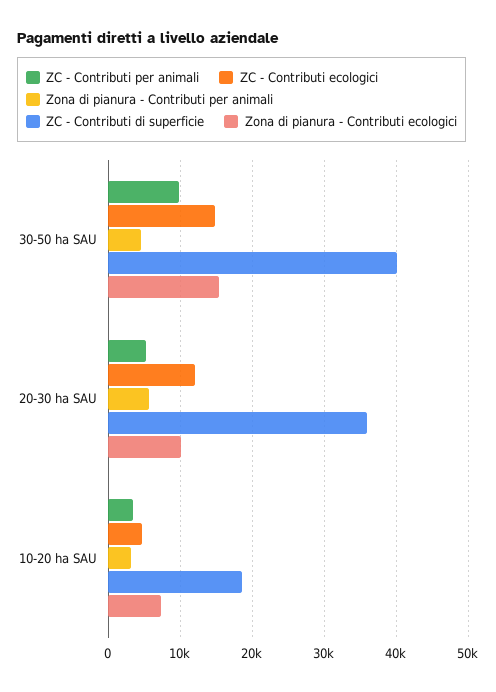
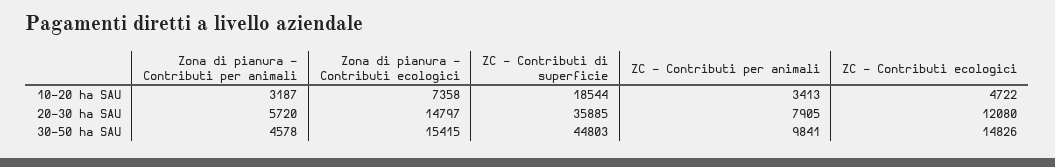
  {
    "ZC - Contributi per animali": {
      "30-50 ha SAU": 9841,
-     "20-30 ha SAU": 5000,
+     "20-30 ha SAU": 7905,
      "10-20 ha SAU": 3413
    },
    "ZC - Contributi ecologici": {
      "30-50 ha SAU": 14826,
      "20-30 ha SAU": 12080,
      "10-20 ha SAU": 4722
    },
    "Zona di pianura - Contributi per animali": {
      "30-50 ha SAU": 4578,
      "20-30 ha SAU": 5720,
      "10-20 ha SAU": 3187
    },
    "ZC - Contributi di superficie": {
-     "30-50 ha SAU": 40000,
+     "30-50 ha SAU": 44803,
      "20-30 ha SAU": 35885,
      "10-20 ha SAU": 18544
    },
    "Zona di pianura - Contributi ecologici": {
      "30-50 ha SAU": 15415,
-     "20-30 ha SAU": 10000,
+     "20-30 ha SAU": 14797,
      "10-20 ha SAU": 7358
    }
  }

